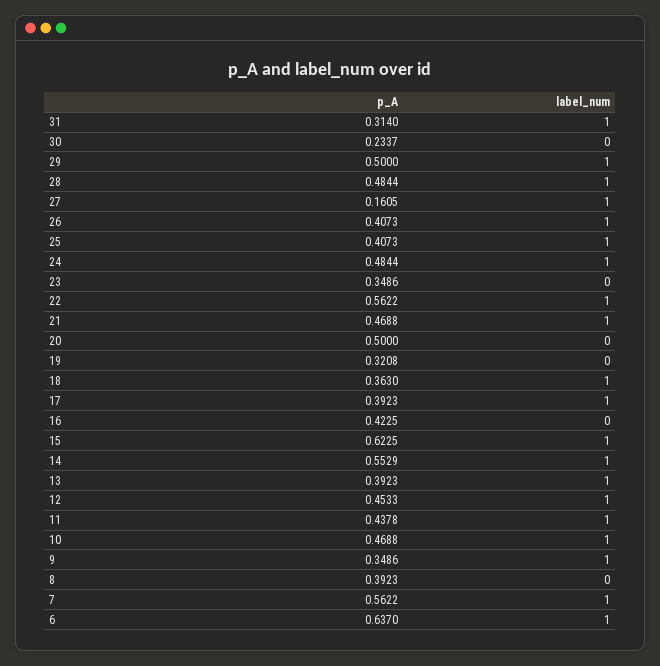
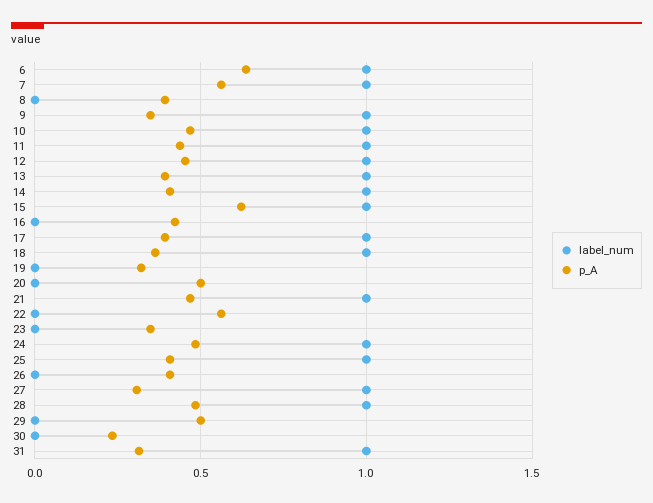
  {
    "p_A": {
      "31": 0.314,
      "30": 0.2337,
      "29": 0.5,
      "28": 0.4844,
-     "27": 0.1605,
+     "27": 0.3,
      "26": 0.4073,
      "25": 0.4073,
      "24": 0.4844,
      "23": 0.3486,
      "22": 0.5622,
      "21": 0.4688,
      "20": 0.5,
      "19": 0.3208,
      "18": 0.363,
      "17": 0.3923,
      "16": 0.4225,
      "15": 0.6225,
-     "14": 0.5529,
+     "14": 0.4,
      "13": 0.3923,
      "12": 0.4533,
      "11": 0.4378,
      "10": 0.4688,
      "9": 0.3486,
      "8": 0.3923,
      "7": 0.5622,
      "6": 0.637
    },
    "label_num": {
      "31": 1,
      "30": 0,
-     "29": 1,
+     "29": 0,
      "28": 1,
      "27": 1,
-     "26": 1,
+     "26": 0,
      "25": 1,
      "24": 1,
      "23": 0,
-     "22": 1,
+     "22": 0,
      "21": 1,
      "20": 0,
      "19": 0,
      "18": 1,
      "17": 1,
      "16": 0,
      "15": 1,
      "14": 1,
      "13": 1,
      "12": 1,
      "11": 1,
      "10": 1,
      "9": 1,
      "8": 0,
      "7": 1,
      "6": 1
    }
  }

